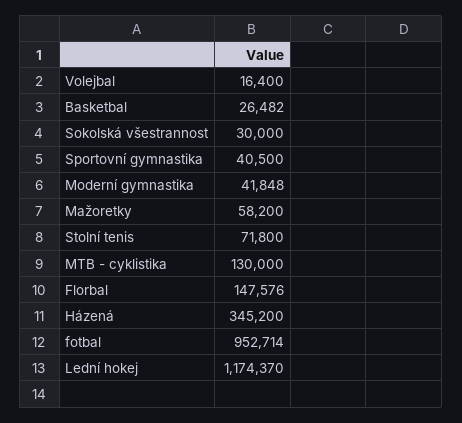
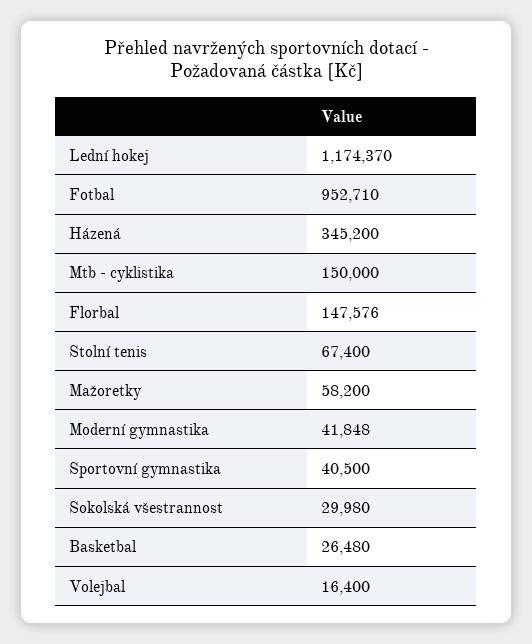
  {
    "Volejbal": 16400,
-   "Basketbal": 26482,
+   "Basketbal": 26480,
-   "Sokolská všestrannost": 30000,
+   "Sokolská všestrannost": 29980,
    "Sportovní gymnastika": 40500,
    "Moderní gymnastika": 41848,
    "Mažoretky": 58200,
-   "Stolní tenis": 71800,
+   "Stolní tenis": 67400,
-   "MTB - cyklistika": 130000,
+   "MTB - cyklistika": 150000,
    "Florbal": 147576,
    "Házená": 345200,
-   "fotbal": 952714,
+   "fotbal": 952710,
    "Lední hokej": 1174370
  }

